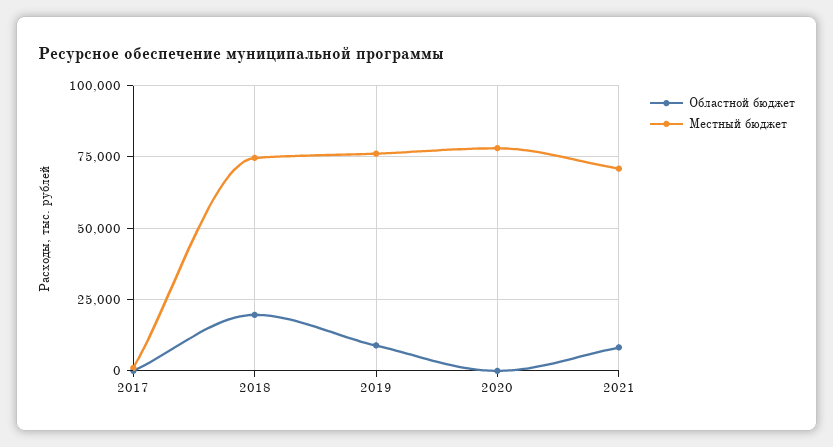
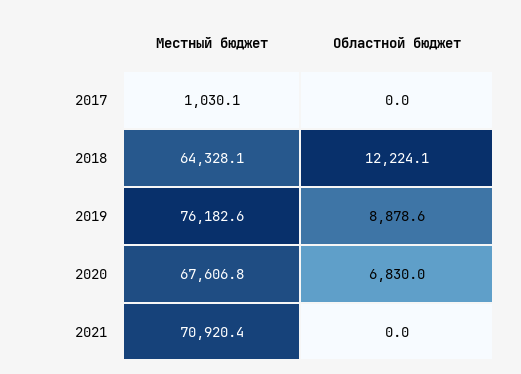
  {
    "Областной бюджет": {
      "2017": 0,
-     "2018": 20000,
+     "2018": 12224.1,
      "2019": 8878.6,
-     "2020": 0,
+     "2020": 6830,
-     "2021": 7500
+     "2021": 0
    },
    "Местный бюджет": {
      "2017": 1030.1,
-     "2018": 75000,
+     "2018": 64328.1,
      "2019": 76182.6,
-     "2020": 77500,
+     "2020": 67606.8,
      "2021": 70920.4
    }
  }

